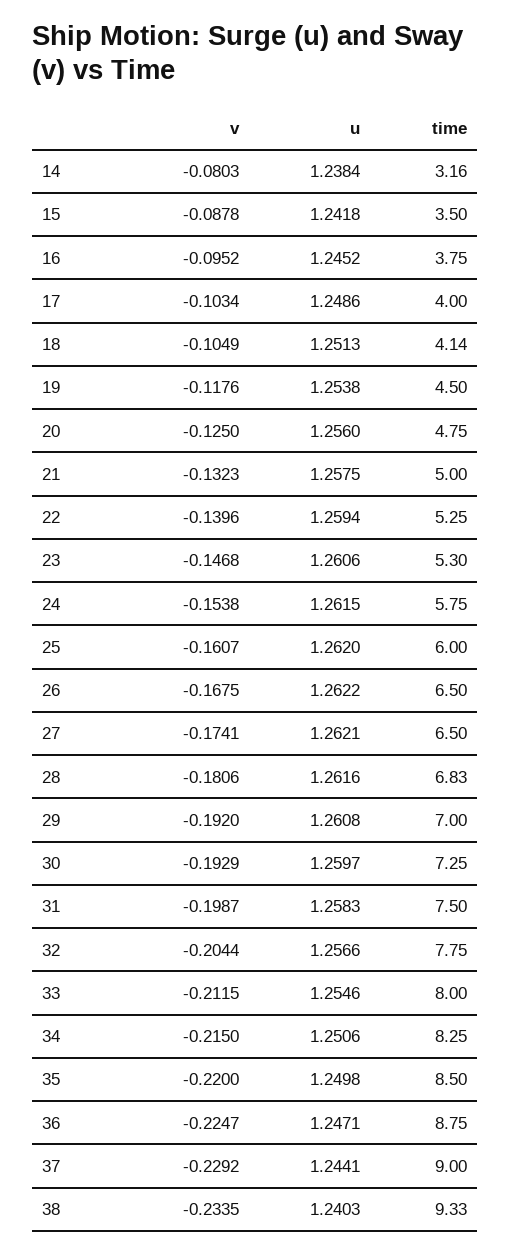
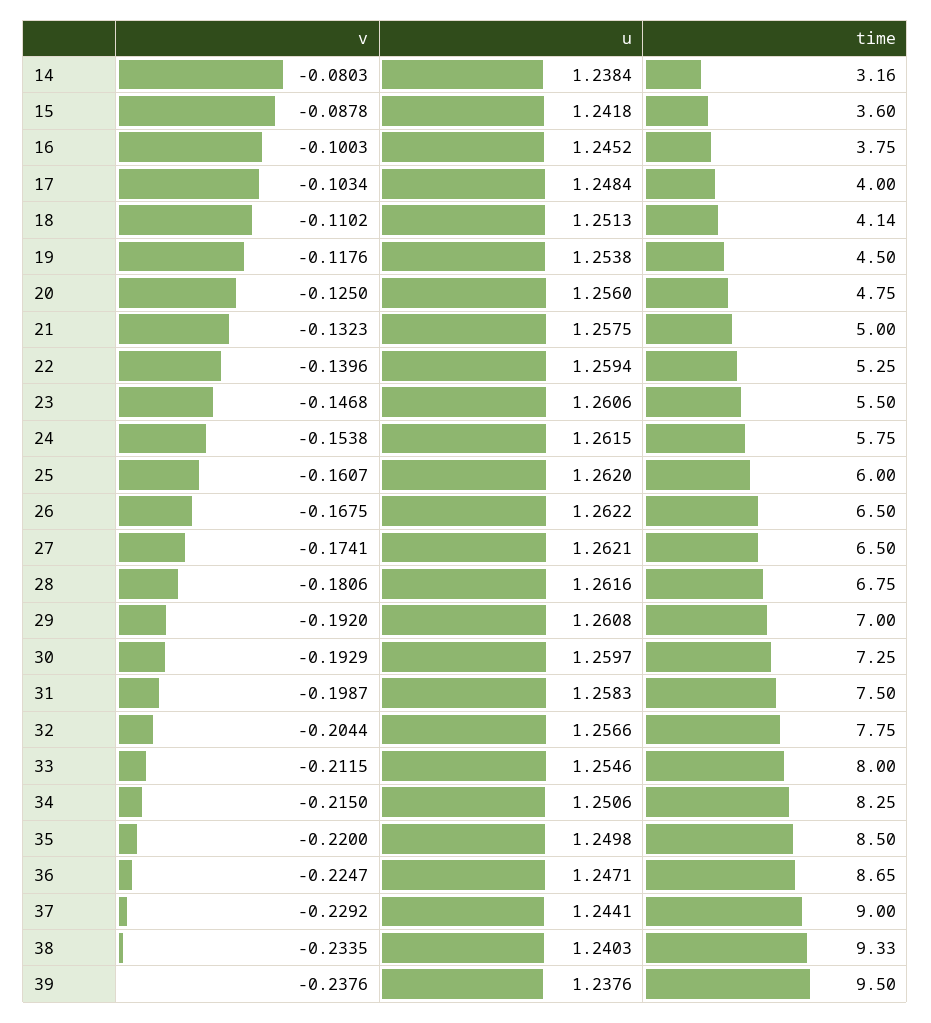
  {
    "v": {
      "14": -0.0803,
      "15": -0.0878,
-     "16": -0.0952,
+     "16": -0.1003,
      "17": -0.1034,
-     "18": -0.1049,
+     "18": -0.1102,
      "19": -0.1176,
      "20": -0.125,
      "21": -0.1323,
      "22": -0.1396,
      "23": -0.1468,
      "24": -0.1538,
      "25": -0.1607,
      "26": -0.1675,
      "27": -0.1741,
      "28": -0.1806,
      "29": -0.192,
      "30": -0.1929,
      "31": -0.1987,
      "32": -0.2044,
      "33": -0.2115,
      "34": -0.215,
      "35": -0.22,
      "36": -0.2247,
      "37": -0.2292,
-     "38": -0.2335
+     "38": -0.2335,
+     "39": -0.2376
    },
    "u": {
      "14": 1.2384,
      "15": 1.2418,
      "16": 1.2452,
-     "17": 1.2486,
+     "17": 1.2484,
      "18": 1.2513,
      "19": 1.2538,
      "20": 1.256,
      "21": 1.2575,
      "22": 1.2594,
      "23": 1.2606,
      "24": 1.2615,
      "25": 1.262,
      "26": 1.2622,
      "27": 1.2621,
      "28": 1.2616,
      "29": 1.2608,
      "30": 1.2597,
      "31": 1.2583,
      "32": 1.2566,
      "33": 1.2546,
      "34": 1.2506,
      "35": 1.2498,
      "36": 1.2471,
      "37": 1.2441,
-     "38": 1.2403
+     "38": 1.2403,
+     "39": 1.2376
    },
    "time": {
      "14": 3.16,
-     "15": 3.5,
+     "15": 3.6,
      "16": 3.75,
      "17": 4,
      "18": 4.14,
      "19": 4.5,
      "20": 4.75,
      "21": 5,
      "22": 5.25,
-     "23": 5.3,
+     "23": 5.5,
      "24": 5.75,
      "25": 6,
      "26": 6.5,
      "27": 6.5,
-     "28": 6.83,
+     "28": 6.75,
      "29": 7,
      "30": 7.25,
      "31": 7.5,
      "32": 7.75,
      "33": 8,
      "34": 8.25,
      "35": 8.5,
-     "36": 8.75,
+     "36": 8.65,
      "37": 9,
-     "38": 9.33
+     "38": 9.33,
+     "39": 9.5
    }
  }

